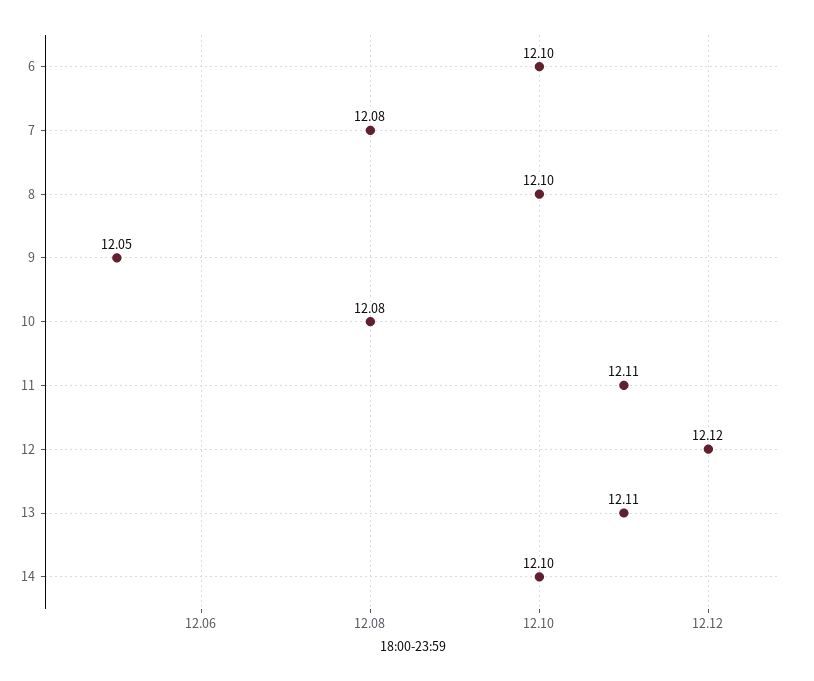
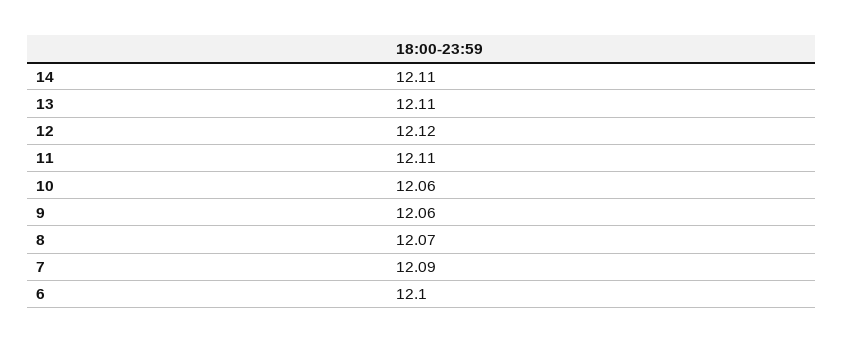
  {
    "6": 12.1,
-   "7": 12.08,
+   "7": 12.09,
-   "8": 12.1,
+   "8": 12.07,
-   "9": 12.05,
+   "9": 12.06,
-   "10": 12.08,
+   "10": 12.06,
    "11": 12.11,
    "12": 12.12,
    "13": 12.11,
-   "14": 12.1
+   "14": 12.11
  }

